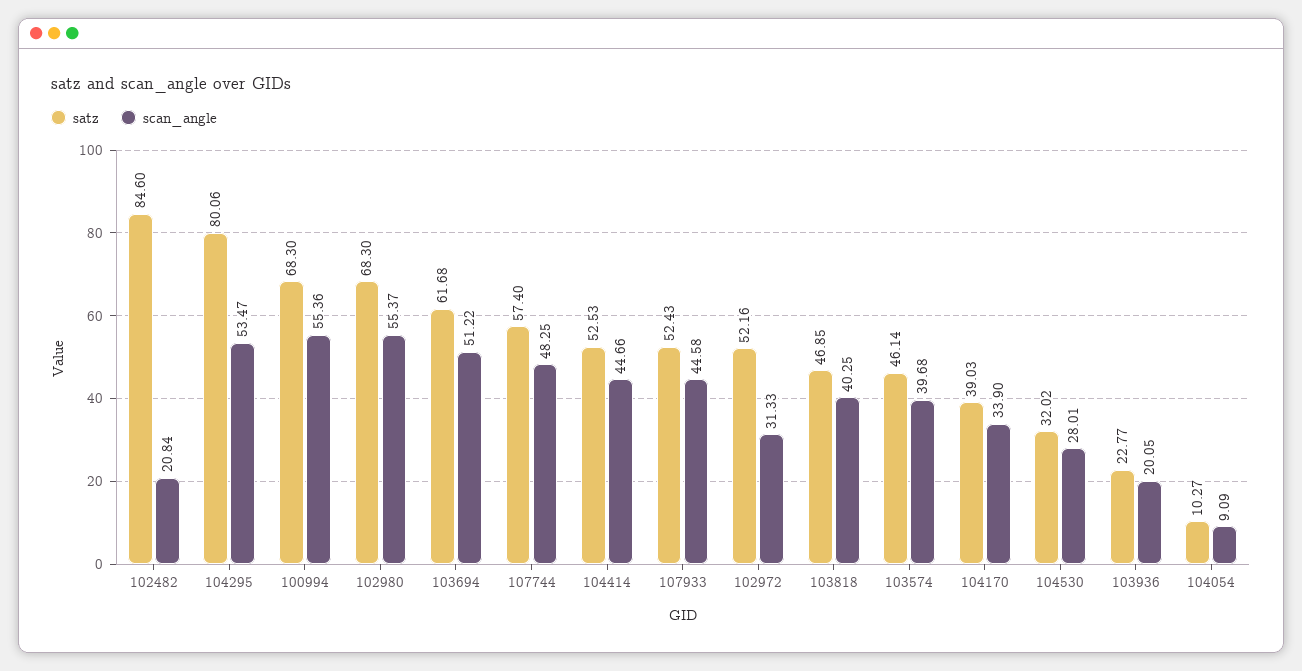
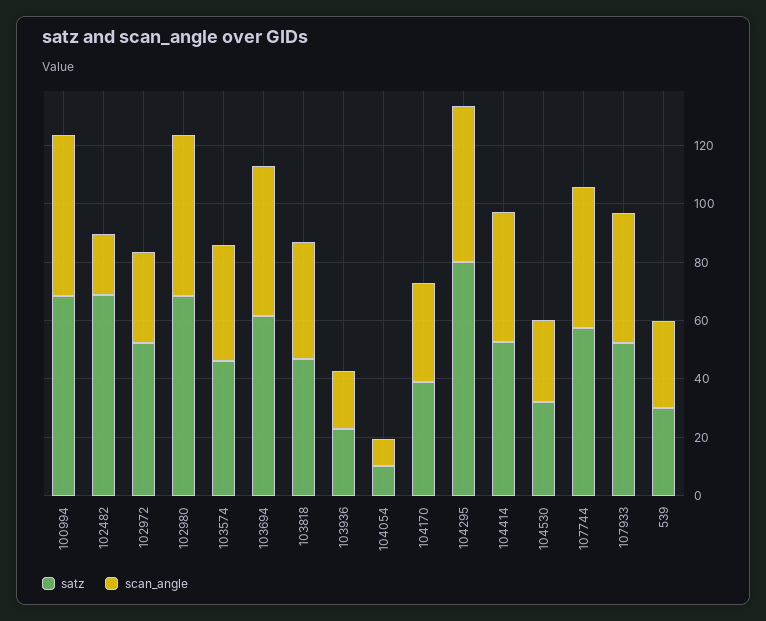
  {
    "satz": {
-     "102482": 84.6,
+     "102482": 70,
      "104295": 80.06,
      "100994": 68.3,
      "102980": 68.3,
      "103694": 61.68,
      "107744": 57.4,
      "104414": 52.53,
      "107933": 52.43,
      "102972": 52.16,
      "103818": 46.85,
      "103574": 46.14,
      "104170": 39.03,
      "104530": 32.02,
      "103936": 22.77,
-     "104054": 10.27
+     "104054": 10.27,
+     "539": 30
    },
    "scan_angle": {
      "102482": 20.84,
      "104295": 53.47,
      "100994": 55.36,
      "102980": 55.37,
      "103694": 51.22,
      "107744": 48.25,
      "104414": 44.66,
      "107933": 44.58,
      "102972": 31.33,
      "103818": 40.25,
      "103574": 39.68,
      "104170": 33.9,
      "104530": 28.01,
      "103936": 20.05,
-     "104054": 9.09
+     "104054": 9.09,
+     "539": 30
    }
  }

